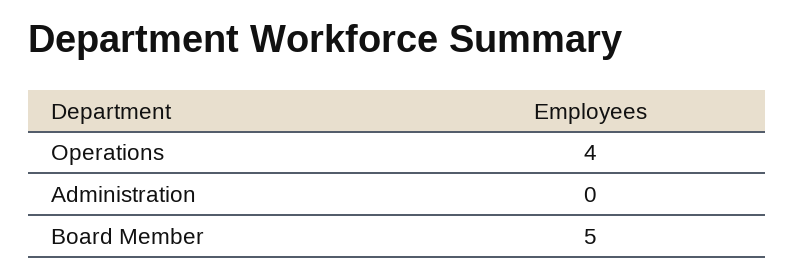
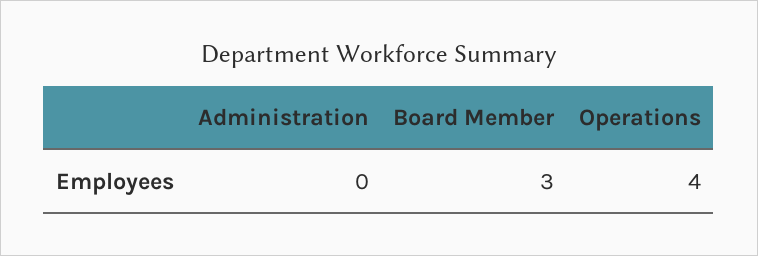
  {
    "Operations": 4,
    "Administration": 0,
-   "Board Member": 5
+   "Board Member": 3
  }

